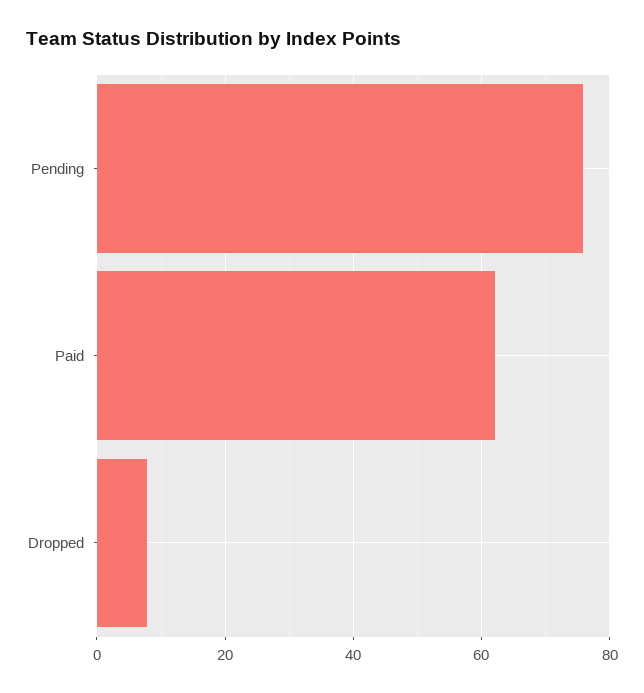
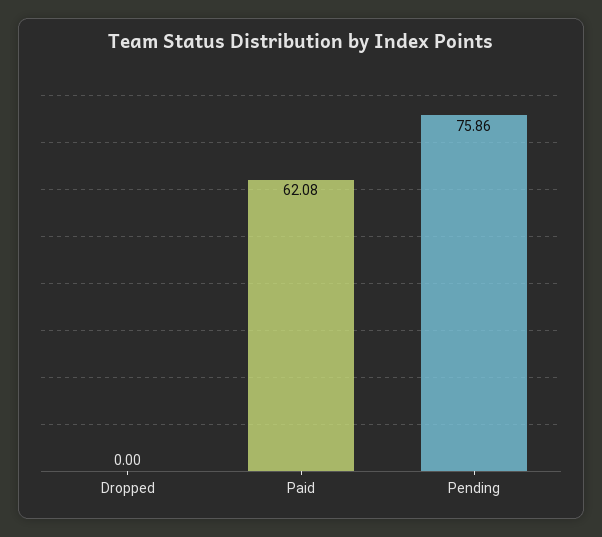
  {
    "Pending": 75.86,
    "Paid": 62.08,
-   "Dropped": 8
+   "Dropped": 0
  }

